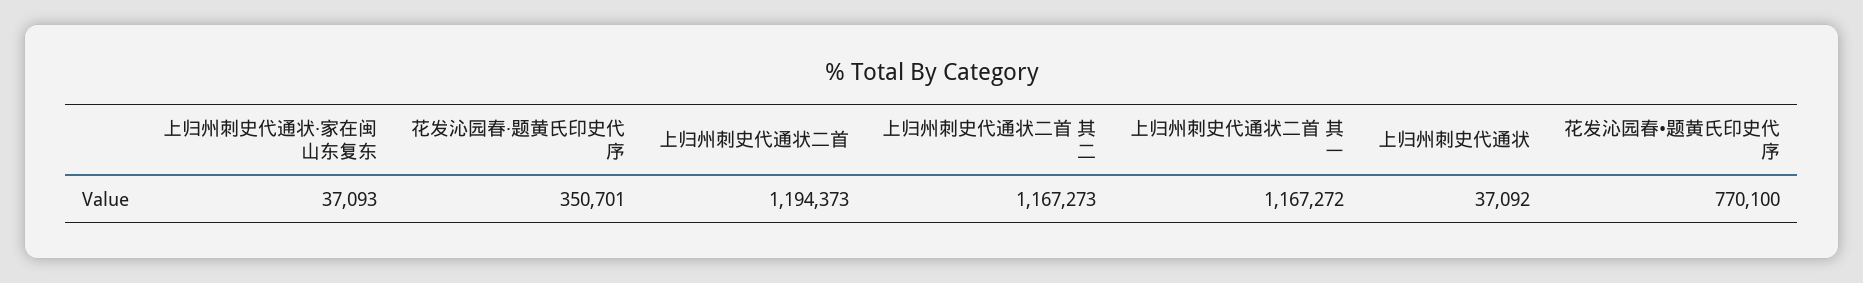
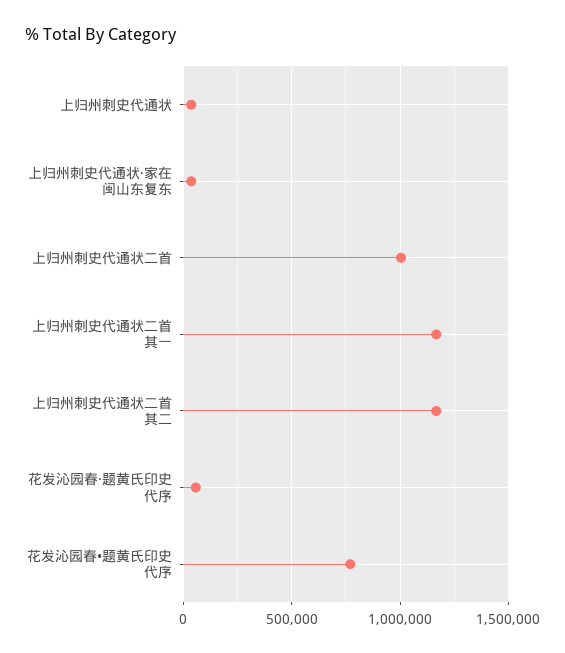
  {
    "上归州刺史代通状·家在闽山东复东": 37093,
-   "花发沁园春·题黄氏印史代序": 350701,
+   "花发沁园春·题黄氏印史代序": 50000,
-   "上归州刺史代通状二首": 1194373,
+   "上归州刺史代通状二首": 1000000,
    "上归州刺史代通状二首 其二": 1167273,
    "上归州刺史代通状二首 其一": 1167272,
    "上归州刺史代通状": 37092,
    "花发沁园春•题黄氏印史代序": 770100
  }

